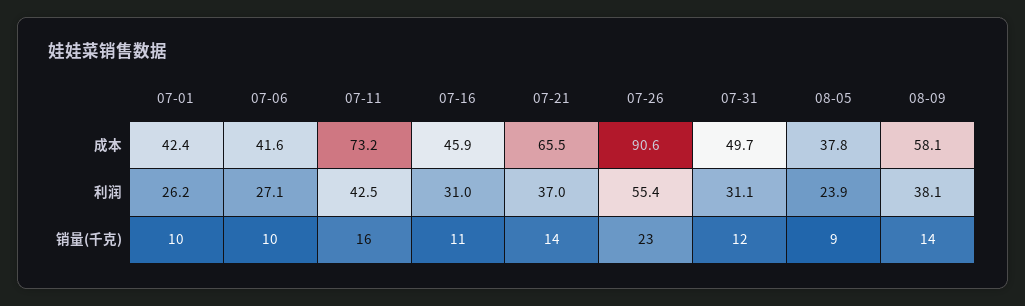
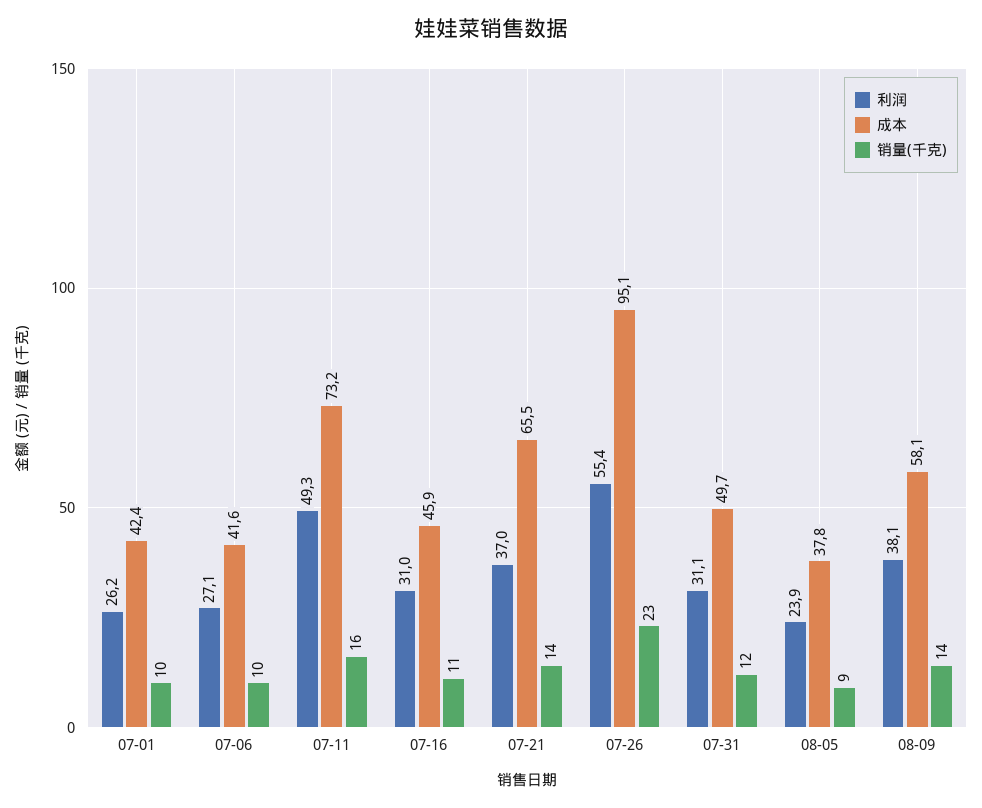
  {
    "成本": {
      "07-01": 42.4,
      "07-06": 41.6,
      "07-11": 73.2,
      "07-16": 45.9,
      "07-21": 65.5,
-     "07-26": 90.6,
+     "07-26": 95.1,
      "07-31": 49.7,
      "08-05": 37.8,
      "08-09": 58.1
    },
    "利润": {
      "07-01": 26.2,
      "07-06": 27.1,
-     "07-11": 42.5,
+     "07-11": 49.3,
      "07-16": 31,
      "07-21": 37,
      "07-26": 55.4,
      "07-31": 31.1,
      "08-05": 23.9,
      "08-09": 38.1
    },
    "销量(千克)": {
      "07-01": 10,
      "07-06": 10,
      "07-11": 16,
      "07-16": 11,
      "07-21": 14,
      "07-26": 23,
      "07-31": 12,
      "08-05": 9,
      "08-09": 14
    }
  }

